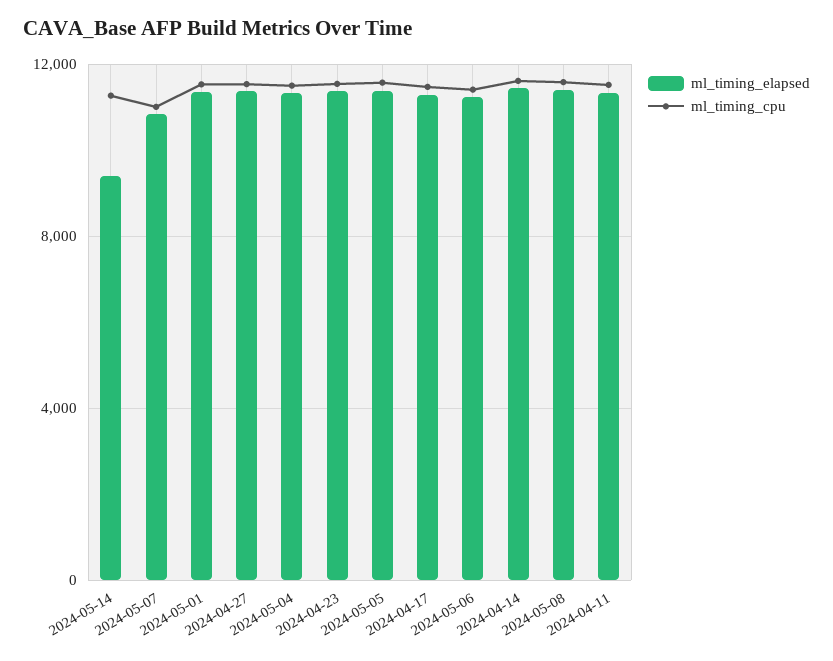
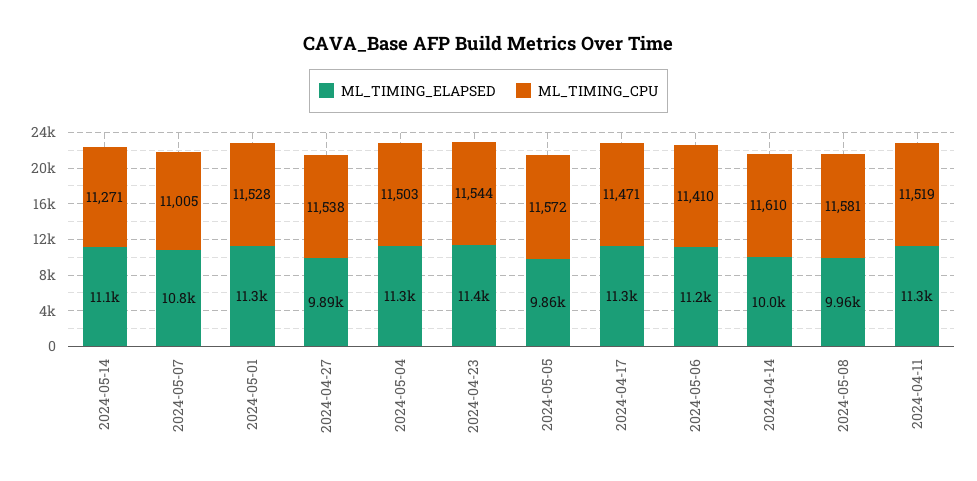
  {
    "ml_timing_elapsed": {
-     "2024-05-14": 9500,
+     "2024-05-14": 11100,
      "2024-05-07": 10800,
      "2024-05-01": 11300,
-     "2024-04-27": 11500,
+     "2024-04-27": 9890,
      "2024-05-04": 11300,
      "2024-04-23": 11400,
-     "2024-05-05": 11500,
+     "2024-05-05": 9860,
      "2024-04-17": 11300,
      "2024-05-06": 11200,
-     "2024-04-14": 11500,
+     "2024-04-14": 10000,
-     "2024-05-08": 11500,
+     "2024-05-08": 9960,
      "2024-04-11": 11300
    },
    "ml_timing_cpu": {
      "2024-05-14": 11271,
      "2024-05-07": 11005,
      "2024-05-01": 11528,
      "2024-04-27": 11538,
      "2024-05-04": 11503,
      "2024-04-23": 11544,
      "2024-05-05": 11572,
      "2024-04-17": 11471,
      "2024-05-06": 11410,
      "2024-04-14": 11610,
      "2024-05-08": 11581,
      "2024-04-11": 11519
    }
  }

